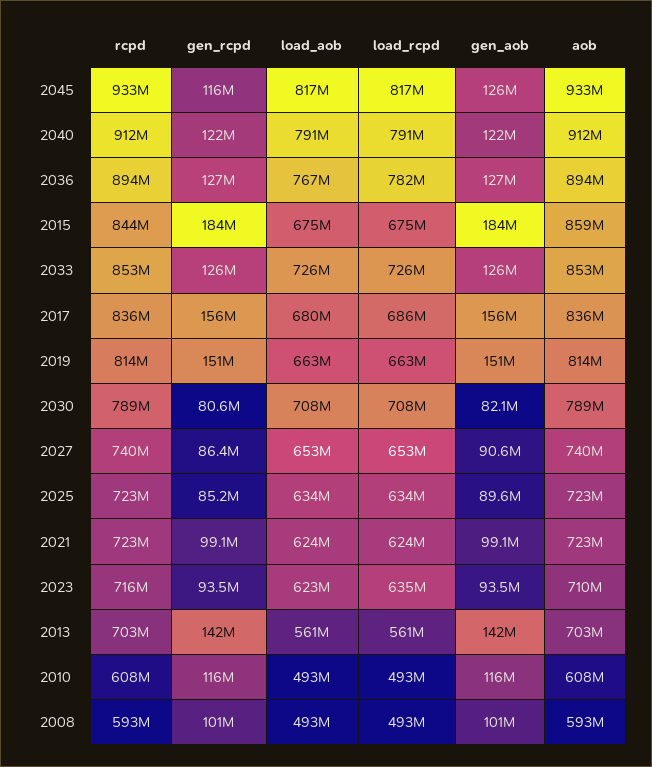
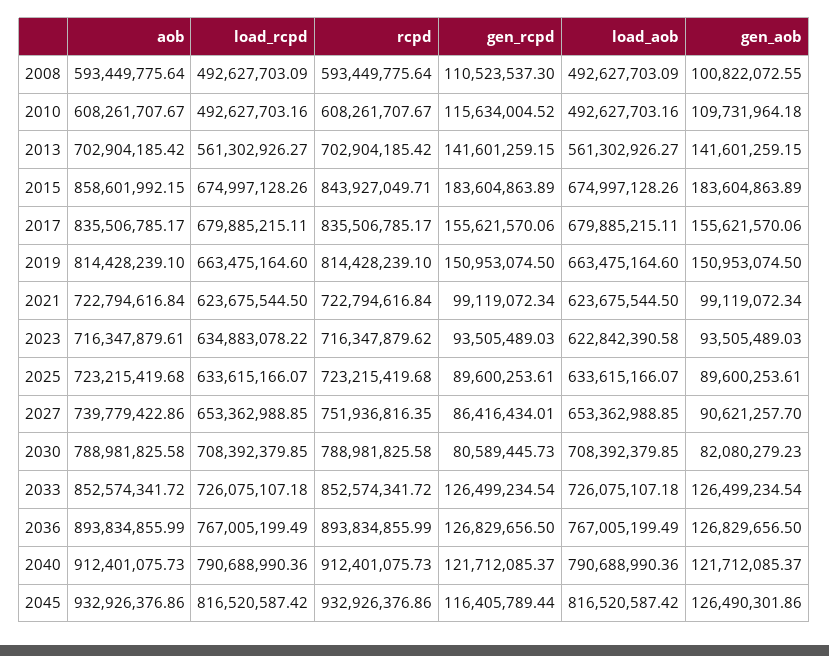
  {
    "rcpd": {
      "2045": 932926376.86,
      "2040": 912401075.73,
      "2036": 893834855.99,
      "2015": 843927049.71,
      "2033": 852574341.72,
      "2017": 835506785.17,
      "2019": 814428239.1,
      "2030": 788981825.58,
-     "2027": 740000000,
+     "2027": 751936816.35,
      "2025": 723215419.68,
      "2021": 722794616.84,
      "2023": 716347879.62,
      "2013": 702904185.42,
      "2010": 608261707.67,
      "2008": 593449775.64
    },
    "gen_rcpd": {
      "2045": 116405789.44,
      "2040": 121712085.37,
      "2036": 126829656.5,
      "2015": 183604863.89,
      "2033": 126499234.54,
      "2017": 155621570.06,
      "2019": 150953074.5,
      "2030": 80589445.73,
      "2027": 86416434.01,
-     "2025": 85200000,
+     "2025": 89600253.61,
      "2021": 99119072.34,
      "2023": 93505489.03,
      "2013": 141601259.15,
      "2010": 115634004.52,
-     "2008": 101000000
+     "2008": 110523537.3
    },
    "load_aob": {
      "2045": 816520587.42,
      "2040": 790688990.36,
      "2036": 767005199.49,
      "2015": 674997128.26,
      "2033": 726075107.18,
      "2017": 679885215.11,
      "2019": 663475164.6,
      "2030": 708392379.85,
      "2027": 653362988.85,
      "2025": 633615166.07,
      "2021": 623675544.5,
      "2023": 622842390.58,
      "2013": 561302926.27,
      "2010": 492627703.16,
      "2008": 492627703.09
    },
    "load_rcpd": {
      "2045": 816520587.42,
      "2040": 790688990.36,
-     "2036": 782000000,
+     "2036": 767005199.49,
      "2015": 674997128.26,
      "2033": 726075107.18,
-     "2017": 686000000,
+     "2017": 679885215.11,
      "2019": 663475164.6,
      "2030": 708392379.85,
      "2027": 653362988.85,
      "2025": 633615166.07,
      "2021": 623675544.5,
      "2023": 634883078.22,
      "2013": 561302926.27,
      "2010": 492627703.16,
      "2008": 492627703.09
    },
    "gen_aob": {
      "2045": 126490301.86,
      "2040": 121712085.37,
      "2036": 126829656.5,
      "2015": 183604863.89,
      "2033": 126499234.54,
      "2017": 155621570.06,
      "2019": 150953074.5,
      "2030": 82080279.23,
      "2027": 90621257.7,
      "2025": 89600253.61,
      "2021": 99119072.34,
      "2023": 93505489.03,
      "2013": 141601259.15,
-     "2010": 116000000,
+     "2010": 109731964.18,
      "2008": 100822072.55
    },
    "aob": {
      "2045": 932926376.86,
      "2040": 912401075.73,
      "2036": 893834855.99,
      "2015": 858601992.15,
      "2033": 852574341.72,
      "2017": 835506785.17,
      "2019": 814428239.1,
      "2030": 788981825.58,
      "2027": 739779422.86,
      "2025": 723215419.68,
      "2021": 722794616.84,
-     "2023": 710000000,
+     "2023": 716347879.61,
      "2013": 702904185.42,
      "2010": 608261707.67,
      "2008": 593449775.64
    }
  }

